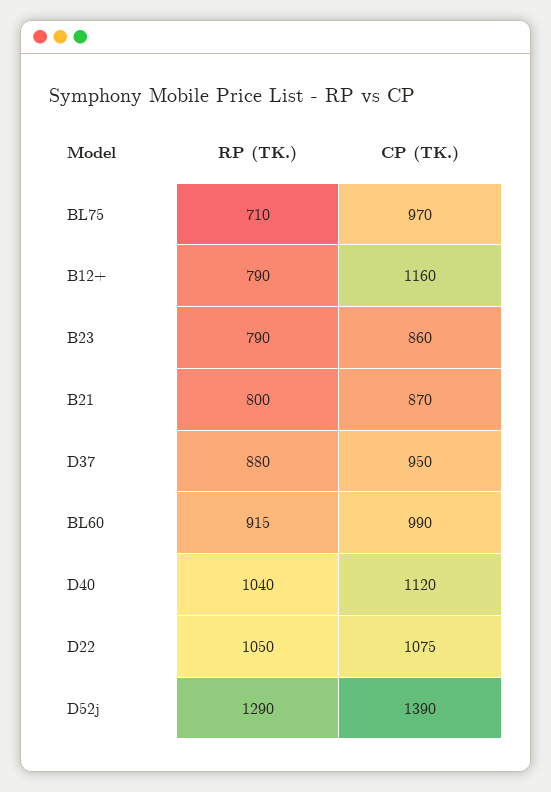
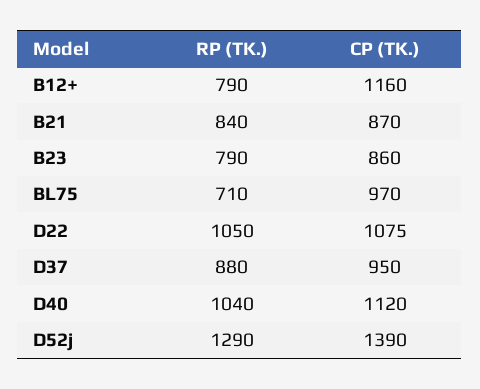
  {
    "RP (TK.)": {
      "BL75": 710,
      "B12+": 790,
      "B23": 790,
-     "B21": 800,
+     "B21": 840,
      "D37": 880,
-     "BL60": 915,
      "D40": 1040,
      "D22": 1050,
      "D52j": 1290
    },
    "CP (TK.)": {
      "BL75": 970,
      "B12+": 1160,
      "B23": 860,
      "B21": 870,
      "D37": 950,
-     "BL60": 990,
      "D40": 1120,
      "D22": 1075,
      "D52j": 1390
    }
  }

